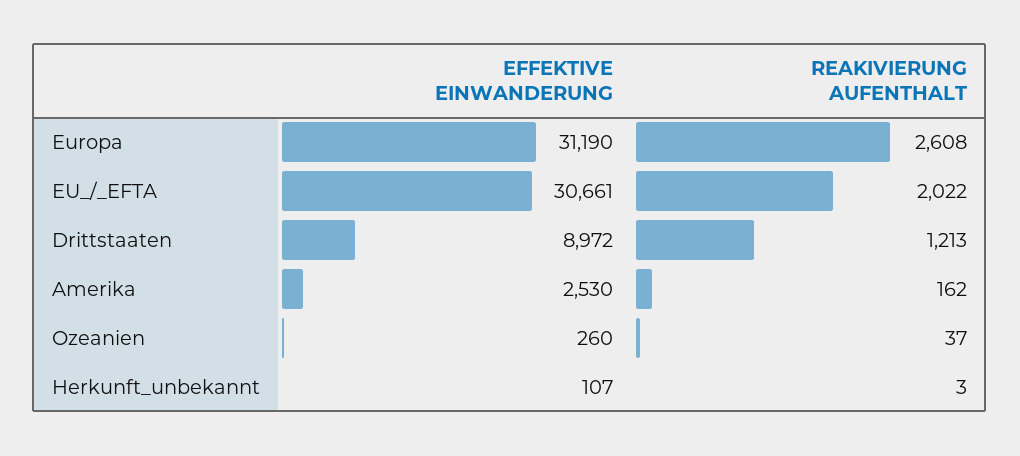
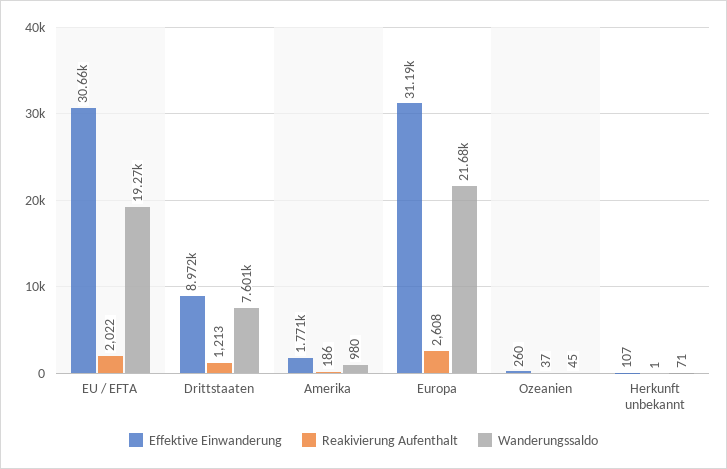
  {
    "EFFEKTIVE EINWANDERUNG": {
      "Europa": 31190,
      "EU_/_EFTA": 30661,
      "Drittstaaten": 8972,
-     "Amerika": 2530,
+     "Amerika": 1771,
      "Ozeanien": 260,
      "Herkunft_unbekannt": 107
    },
    "REAKIVIERUNG AUFENTHALT": {
      "Europa": 2608,
      "EU_/_EFTA": 2022,
      "Drittstaaten": 1213,
-     "Amerika": 162,
+     "Amerika": 186,
      "Ozeanien": 37,
-     "Herkunft_unbekannt": 3
+     "Herkunft_unbekannt": 1
-   }
+   },
+   "Wanderungssaldo": {
+     "EU_/_EFTA": 19270,
+     "Drittstaaten": 7601,
+     "Amerika": 980,
+     "Europa": 21680,
+     "Ozeanien": 45,
+     "Herkunft_unbekannt": 71
+   }
  }

